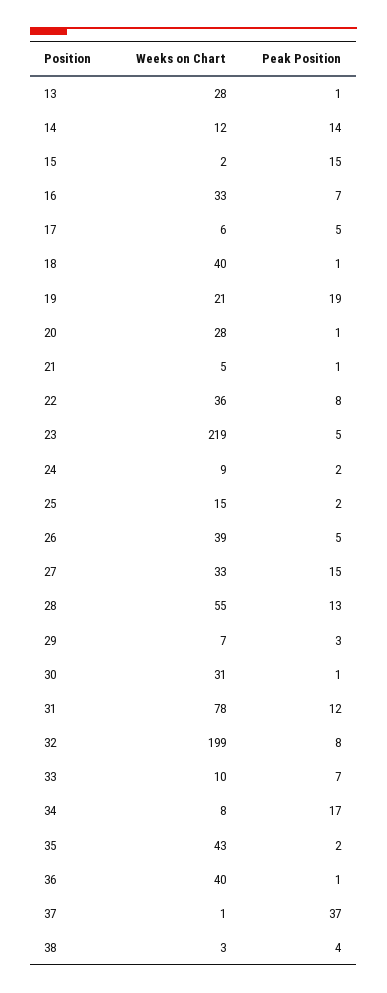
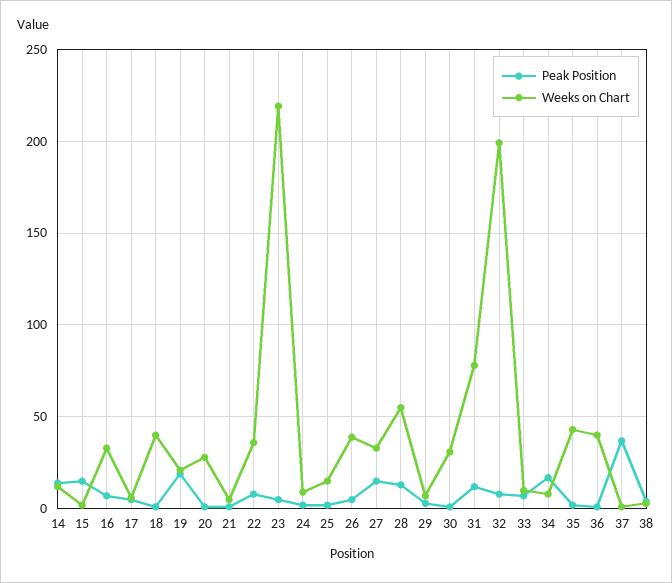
  {
    "Weeks on Chart": {
-     "13": 28,
      "14": 12,
      "15": 2,
      "16": 33,
      "17": 6,
      "18": 40,
      "19": 21,
      "20": 28,
      "21": 5,
      "22": 36,
      "23": 219,
      "24": 9,
      "25": 15,
      "26": 39,
      "27": 33,
      "28": 55,
      "29": 7,
      "30": 31,
      "31": 78,
      "32": 199,
      "33": 10,
      "34": 8,
      "35": 43,
      "36": 40,
      "37": 1,
      "38": 3
    },
    "Peak Position": {
-     "13": 1,
      "14": 14,
      "15": 15,
      "16": 7,
      "17": 5,
      "18": 1,
      "19": 19,
      "20": 1,
      "21": 1,
      "22": 8,
      "23": 5,
      "24": 2,
      "25": 2,
      "26": 5,
      "27": 15,
      "28": 13,
      "29": 3,
      "30": 1,
      "31": 12,
      "32": 8,
      "33": 7,
      "34": 17,
      "35": 2,
      "36": 1,
      "37": 37,
      "38": 4
    }
  }

